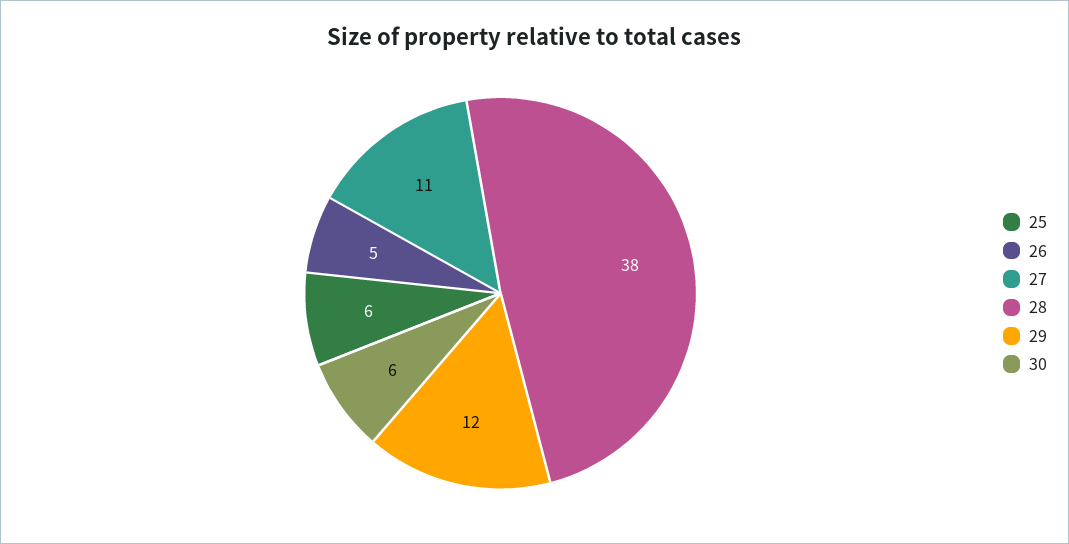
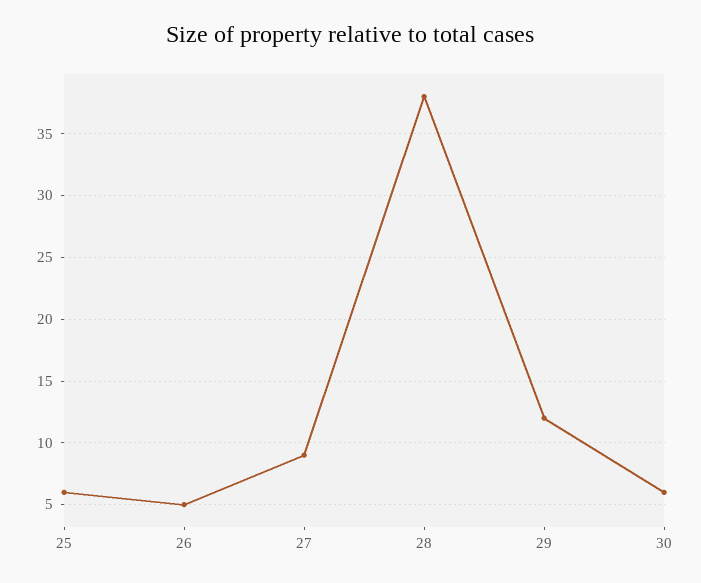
  {
    "25": 6,
    "26": 5,
-   "27": 11,
+   "27": 9,
    "28": 38,
    "29": 12,
    "30": 6
  }

